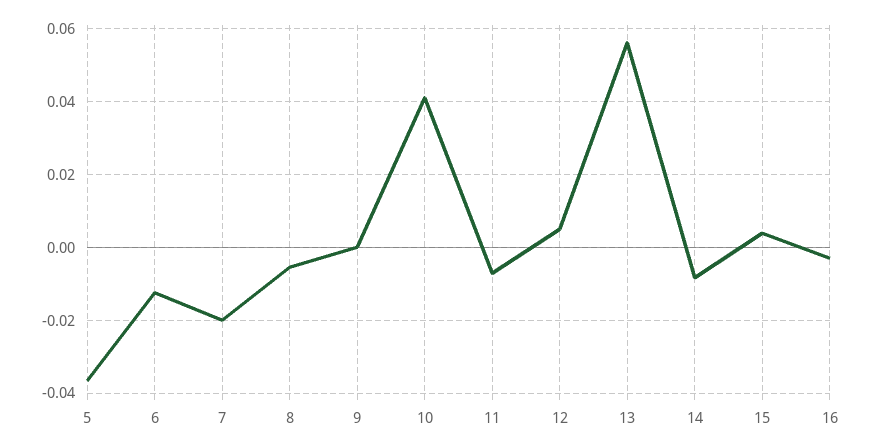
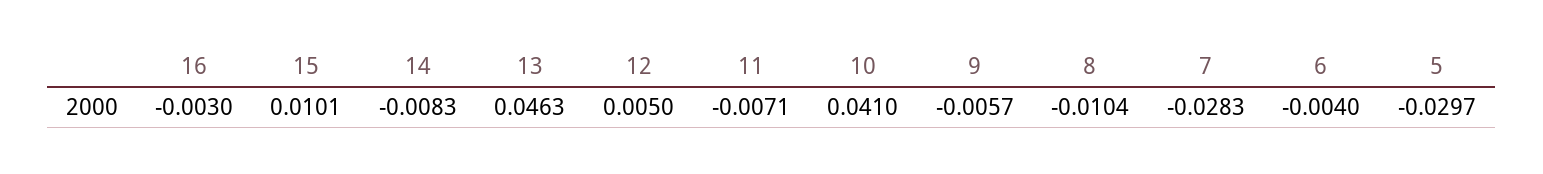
  {
-   "5": -0.036,
+   "5": -0.0297,
-   "6": -0.012,
+   "6": -0.004,
-   "7": -0.02,
+   "7": -0.0283,
-   "8": -0.006,
+   "8": -0.0104,
-   "9": 0,
+   "9": -0.0057,
    "10": 0.041,
    "11": -0.0071,
    "12": 0.005,
-   "13": 0.056,
+   "13": 0.0463,
    "14": -0.0083,
-   "15": 0.004,
+   "15": 0.0101,
    "16": -0.003
  }

